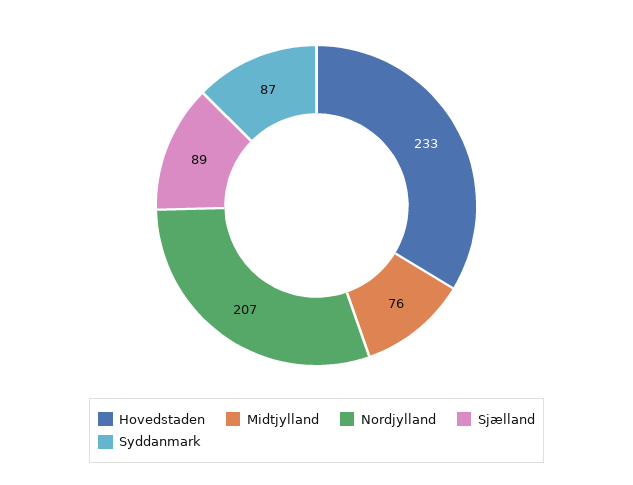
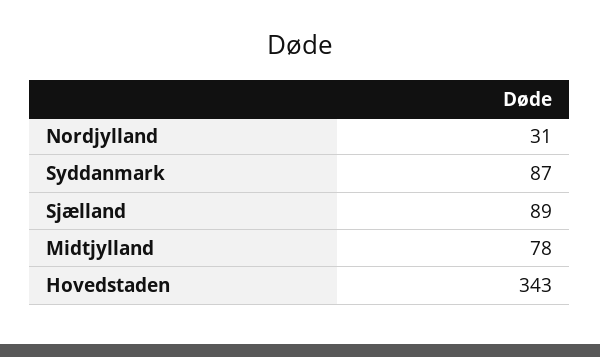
  {
-   "Hovedstaden": 233,
+   "Hovedstaden": 343,
-   "Midtjylland": 76,
+   "Midtjylland": 78,
-   "Nordjylland": 207,
+   "Nordjylland": 31,
    "Sjælland": 89,
    "Syddanmark": 87
  }

